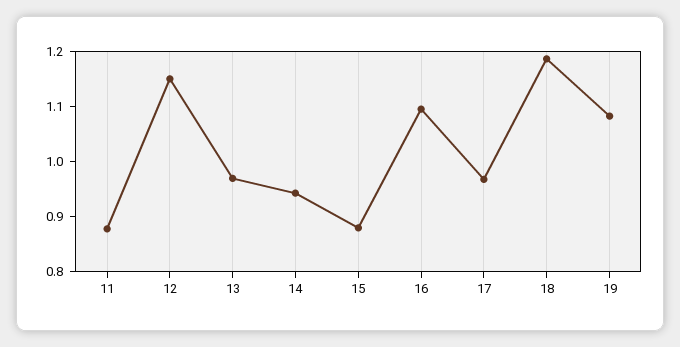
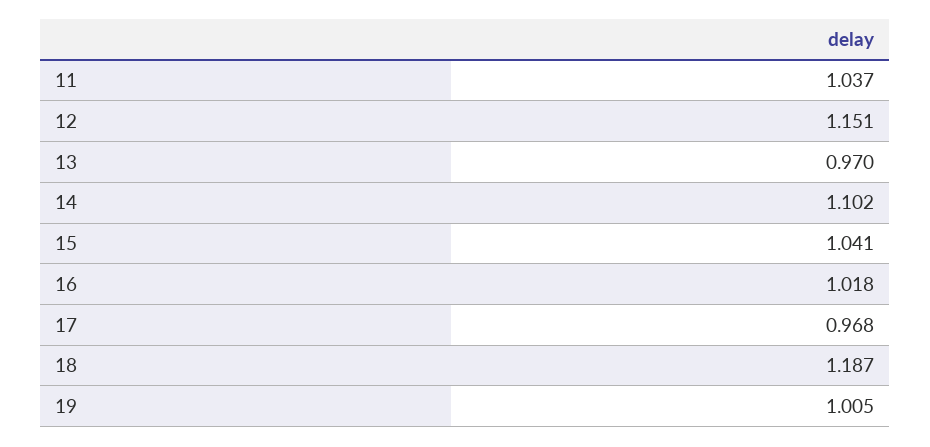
  {
-   "11": 0.88,
+   "11": 1.037,
    "12": 1.151,
    "13": 0.97,
-   "14": 0.94,
+   "14": 1.102,
-   "15": 0.88,
+   "15": 1.041,
-   "16": 1.1,
+   "16": 1.018,
    "17": 0.968,
    "18": 1.187,
-   "19": 1.08
+   "19": 1.005
  }

